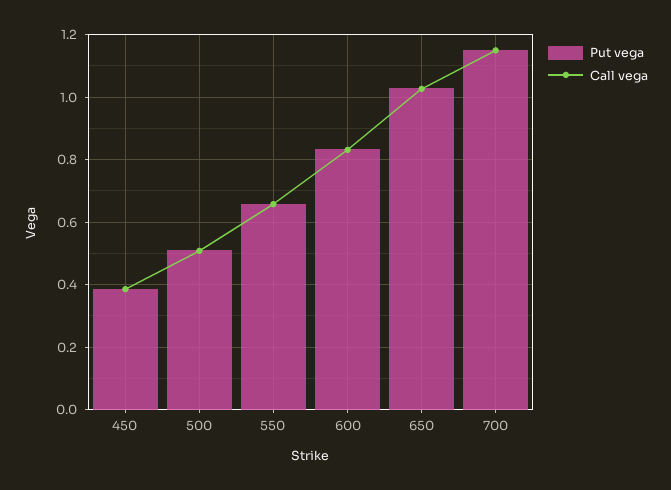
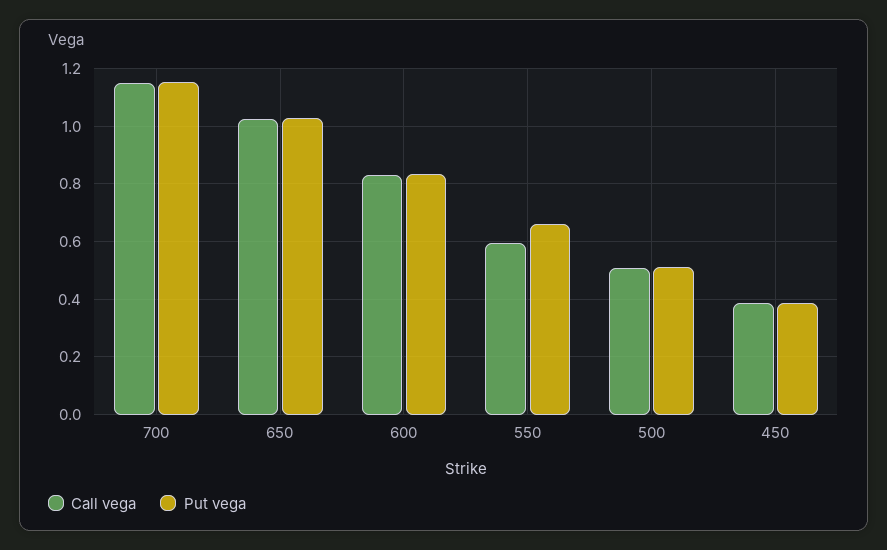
  {
    "Put vega": {
      "450": 0.38,
      "500": 0.52,
      "550": 0.66,
      "600": 0.84,
      "650": 1.02,
      "700": 1.16
    },
    "Call vega": {
      "450": 0.38,
      "500": 0.5,
-     "550": 0.66,
+     "550": 0.6,
      "600": 0.84,
      "650": 1.02,
      "700": 1.14
    }
  }

